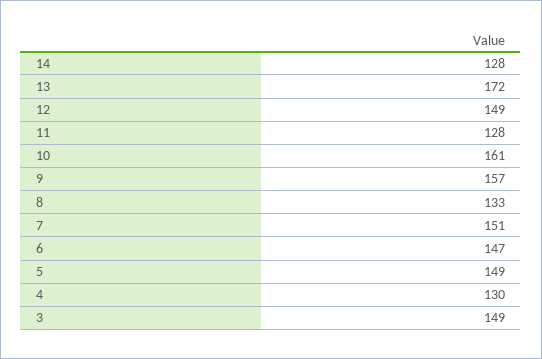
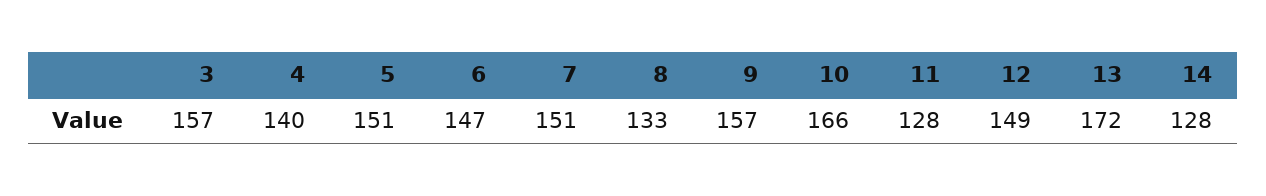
  {
    "14": 128,
    "13": 172,
    "12": 149,
    "11": 128,
-   "10": 161,
+   "10": 166,
    "9": 157,
    "8": 133,
    "7": 151,
    "6": 147,
-   "5": 149,
+   "5": 151,
-   "4": 130,
+   "4": 140,
-   "3": 149
+   "3": 157
  }

